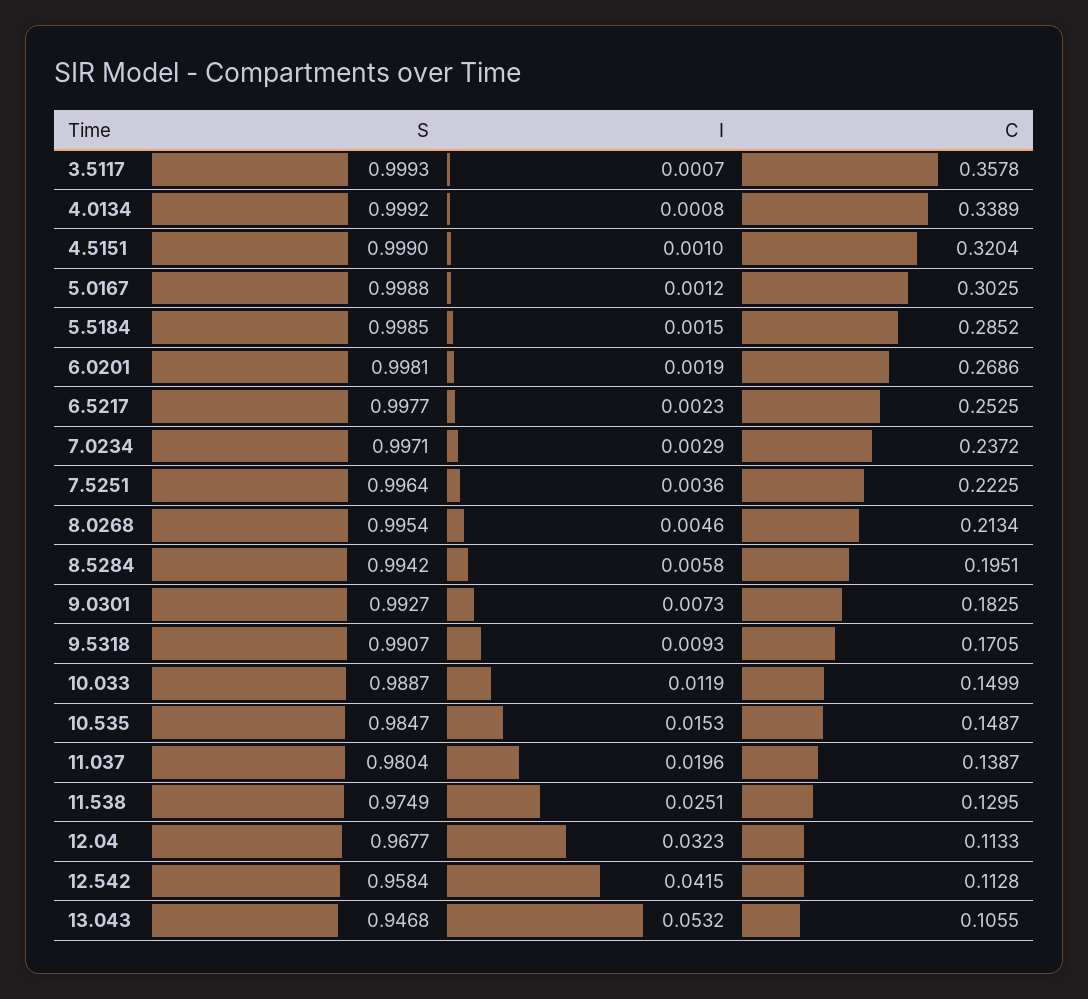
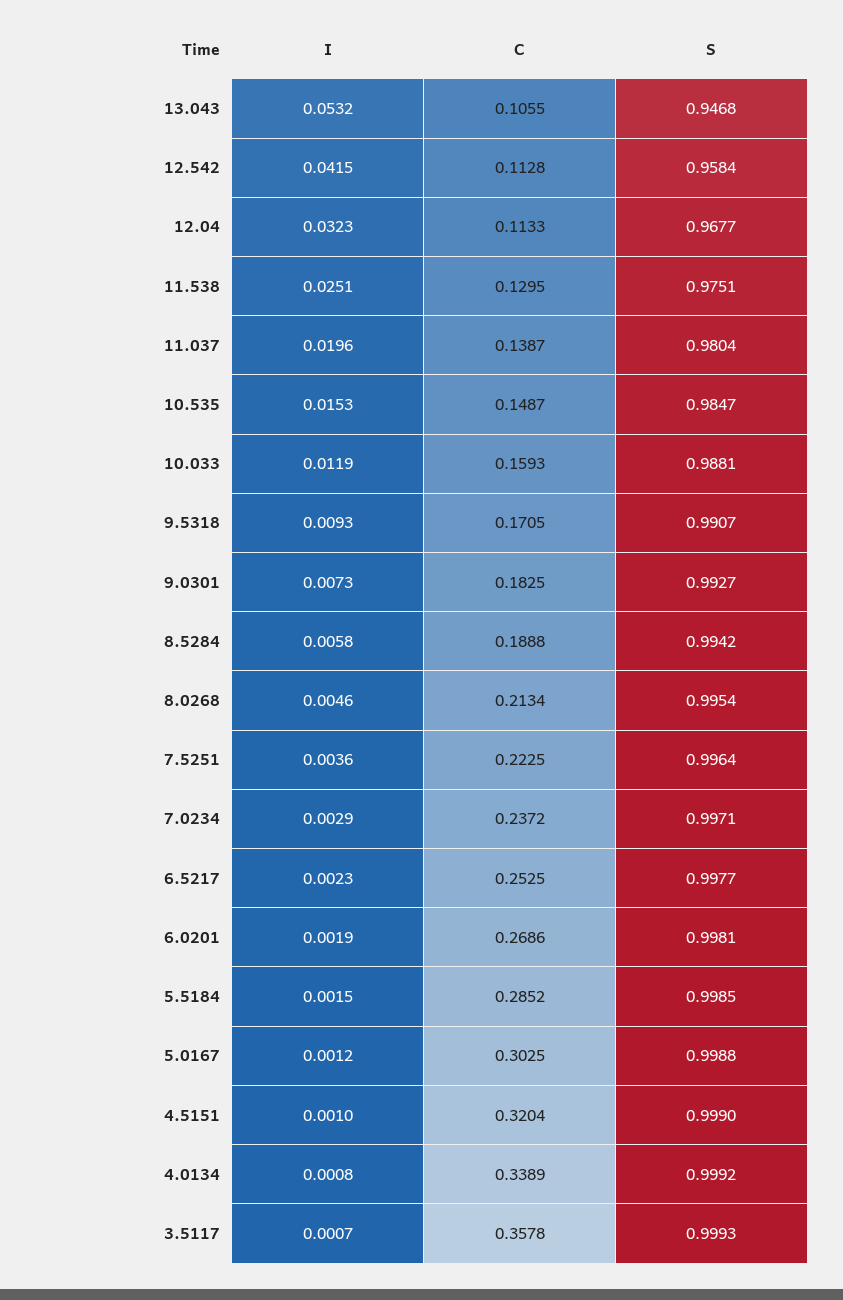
  {
    "S": {
      "3.5117": 0.9993,
      "4.0134": 0.9992,
      "4.5151": 0.999,
      "5.0167": 0.9988,
      "5.5184": 0.9985,
      "6.0201": 0.9981,
      "6.5217": 0.9977,
      "7.0234": 0.9971,
      "7.5251": 0.9964,
      "8.0268": 0.9954,
      "8.5284": 0.9942,
      "9.0301": 0.9927,
      "9.5318": 0.9907,
-     "10.033": 0.9887,
+     "10.033": 0.9881,
      "10.535": 0.9847,
      "11.037": 0.9804,
-     "11.538": 0.9749,
+     "11.538": 0.9751,
      "12.04": 0.9677,
      "12.542": 0.9584,
      "13.043": 0.9468
    },
    "I": {
      "3.5117": 0.0007,
      "4.0134": 0.0008,
      "4.5151": 0.001,
      "5.0167": 0.0012,
      "5.5184": 0.0015,
      "6.0201": 0.0019,
      "6.5217": 0.0023,
      "7.0234": 0.0029,
      "7.5251": 0.0036,
      "8.0268": 0.0046,
      "8.5284": 0.0058,
      "9.0301": 0.0073,
      "9.5318": 0.0093,
      "10.033": 0.0119,
      "10.535": 0.0153,
      "11.037": 0.0196,
      "11.538": 0.0251,
      "12.04": 0.0323,
      "12.542": 0.0415,
      "13.043": 0.0532
    },
    "C": {
      "3.5117": 0.3578,
      "4.0134": 0.3389,
      "4.5151": 0.3204,
      "5.0167": 0.3025,
      "5.5184": 0.2852,
      "6.0201": 0.2686,
      "6.5217": 0.2525,
      "7.0234": 0.2372,
      "7.5251": 0.2225,
      "8.0268": 0.2134,
-     "8.5284": 0.1951,
+     "8.5284": 0.1888,
      "9.0301": 0.1825,
      "9.5318": 0.1705,
-     "10.033": 0.1499,
+     "10.033": 0.1593,
      "10.535": 0.1487,
      "11.037": 0.1387,
      "11.538": 0.1295,
      "12.04": 0.1133,
      "12.542": 0.1128,
      "13.043": 0.1055
    }
  }

